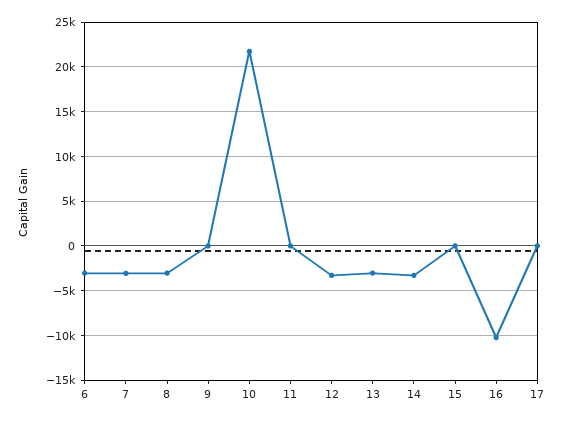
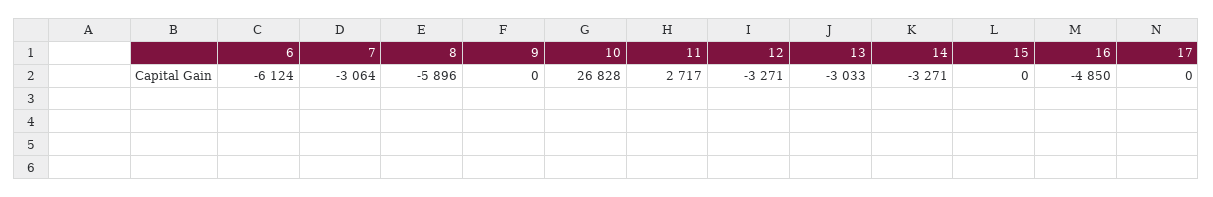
  {
-   "6": -3000,
+   "6": -6124,
    "7": -3064,
-   "8": -3000,
+   "8": -5896,
    "9": 0,
-   "10": 22000,
+   "10": 26828,
-   "11": 0,
+   "11": 2717,
    "12": -3271,
    "13": -3033,
    "14": -3271,
    "15": 0,
-   "16": -10000,
+   "16": -4850,
    "17": 0
  }

